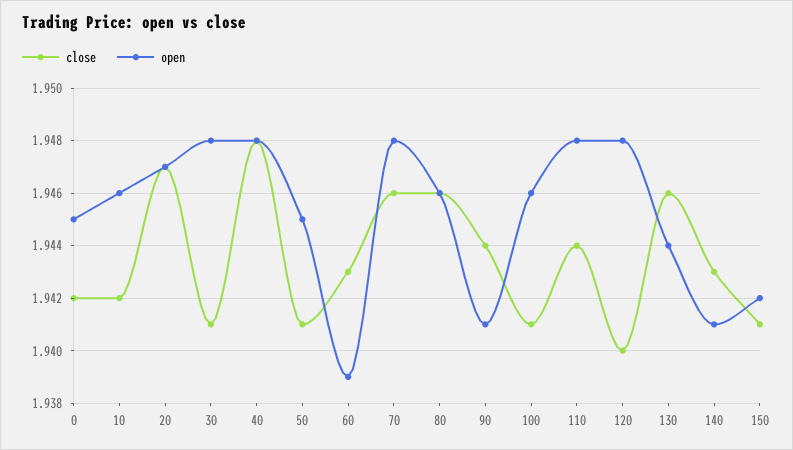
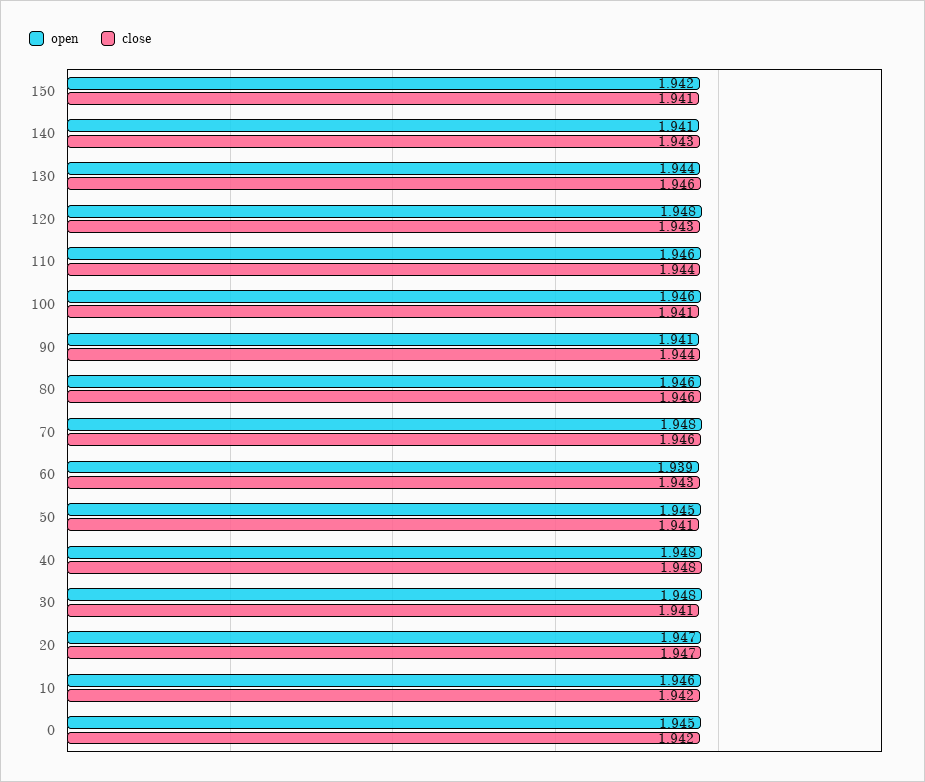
  {
    "close": {
      "0": 1.942,
      "10": 1.942,
      "20": 1.947,
      "30": 1.941,
      "40": 1.948,
      "50": 1.941,
      "60": 1.943,
      "70": 1.946,
      "80": 1.946,
      "90": 1.944,
      "100": 1.941,
      "110": 1.944,
-     "120": 1.94,
+     "120": 1.943,
      "130": 1.946,
      "140": 1.943,
      "150": 1.941
    },
    "open": {
      "0": 1.945,
      "10": 1.946,
      "20": 1.947,
      "30": 1.948,
      "40": 1.948,
      "50": 1.945,
      "60": 1.939,
      "70": 1.948,
      "80": 1.946,
      "90": 1.941,
      "100": 1.946,
-     "110": 1.948,
+     "110": 1.946,
      "120": 1.948,
      "130": 1.944,
      "140": 1.941,
      "150": 1.942
    }
  }

